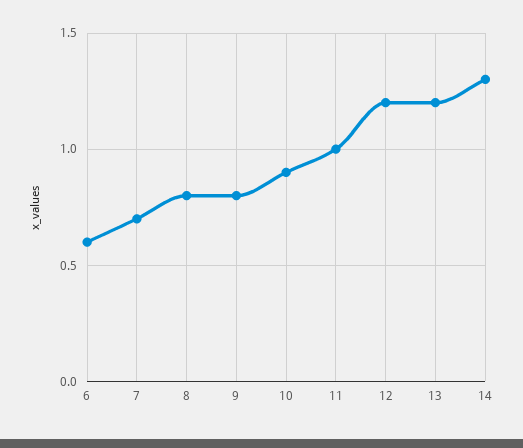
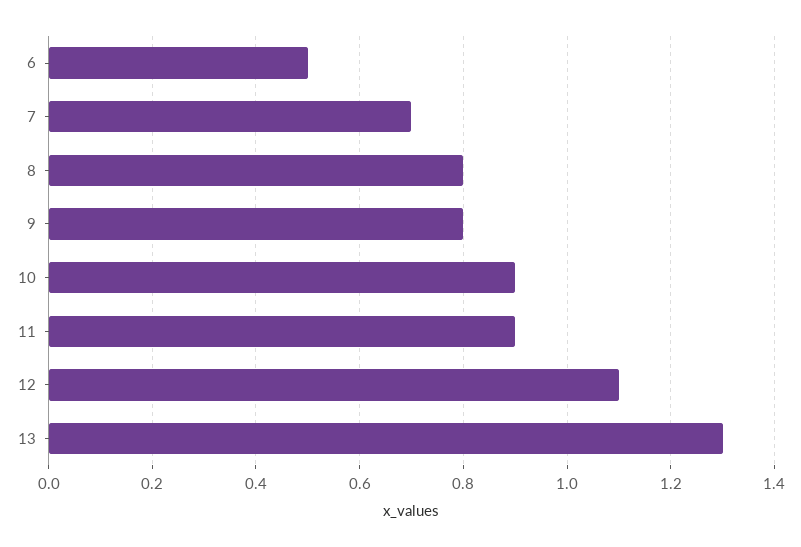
  {
-   "6": 0.6,
+   "6": 0.5,
    "7": 0.7,
    "8": 0.8,
    "9": 0.8,
    "10": 0.9,
-   "11": 1,
+   "11": 0.9,
-   "12": 1.2,
+   "12": 1.1,
-   "13": 1.2,
+   "13": 1.3
-   "14": 1.3
  }

